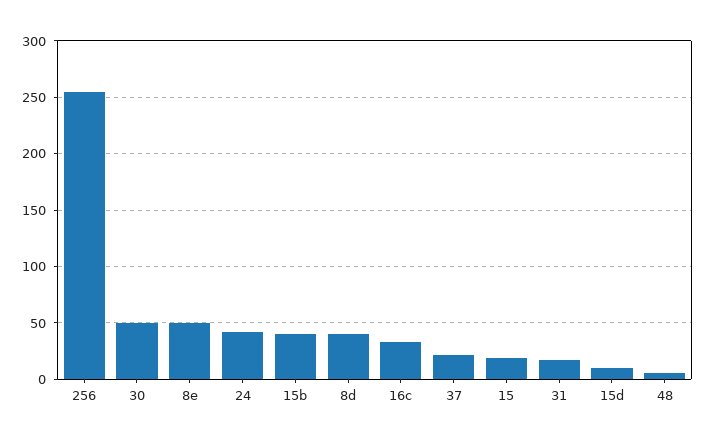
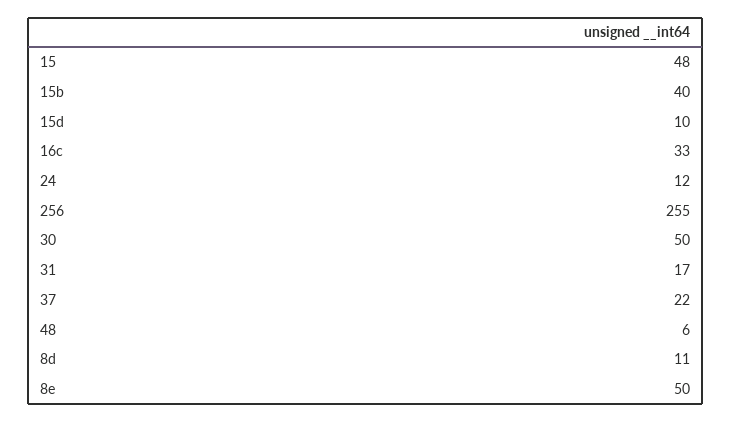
  {
    "256": 255,
    "30": 50,
    "8e": 50,
-   "24": 40,
+   "24": 12,
    "15b": 40,
-   "8d": 40,
+   "8d": 11,
    "16c": 33,
    "37": 22,
-   "15": 20,
+   "15": 48,
    "31": 17,
    "15d": 10,
    "48": 6
  }

